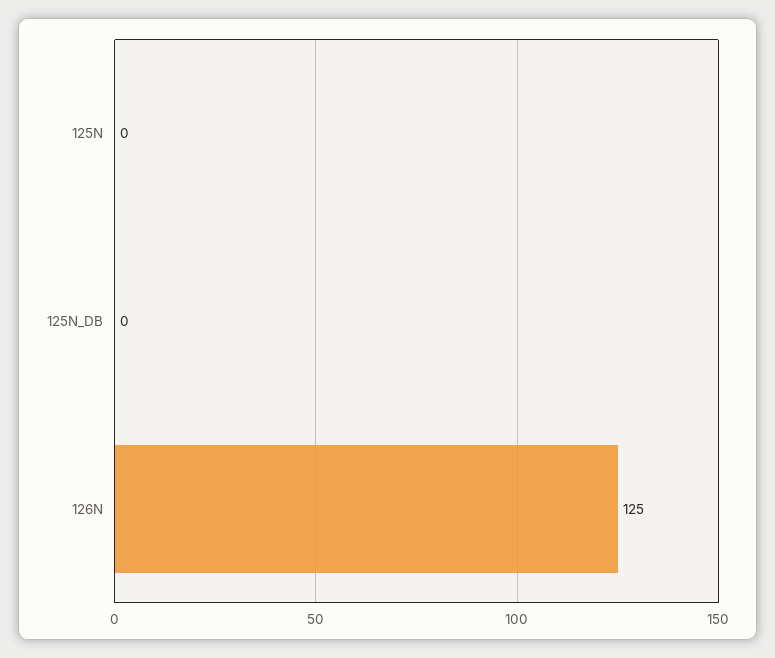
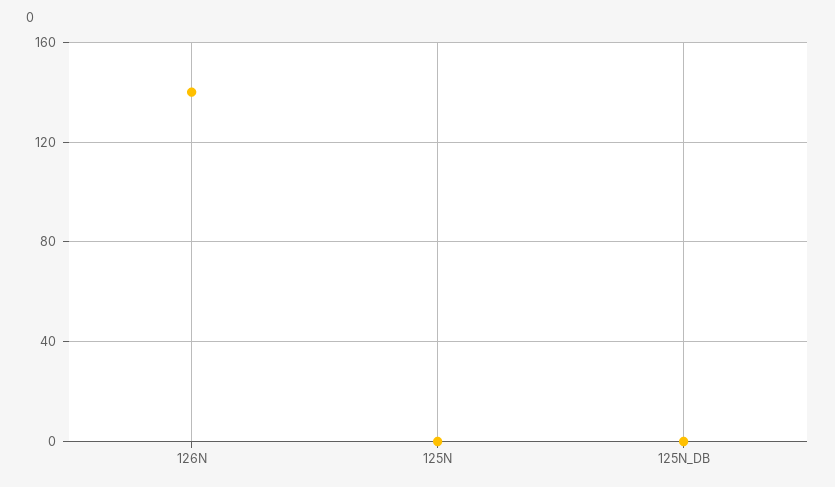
  {
    "125N": 0,
    "125N_DB": 0,
-   "126N": 125
+   "126N": 140
  }

